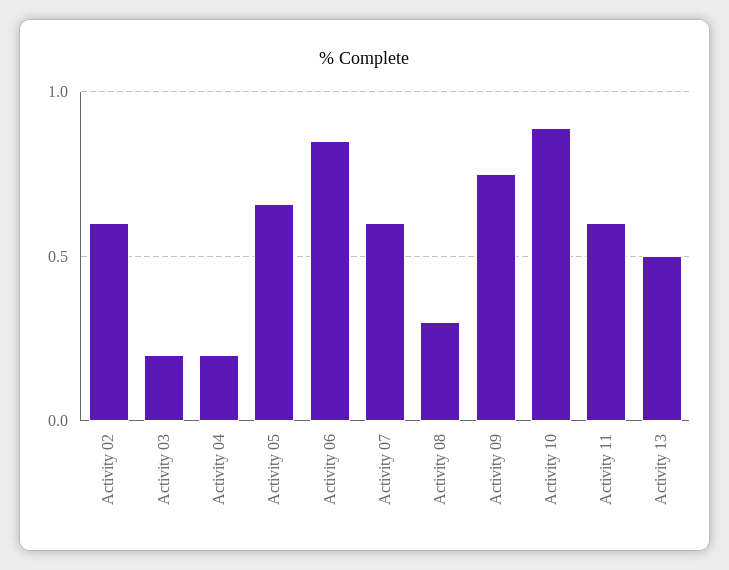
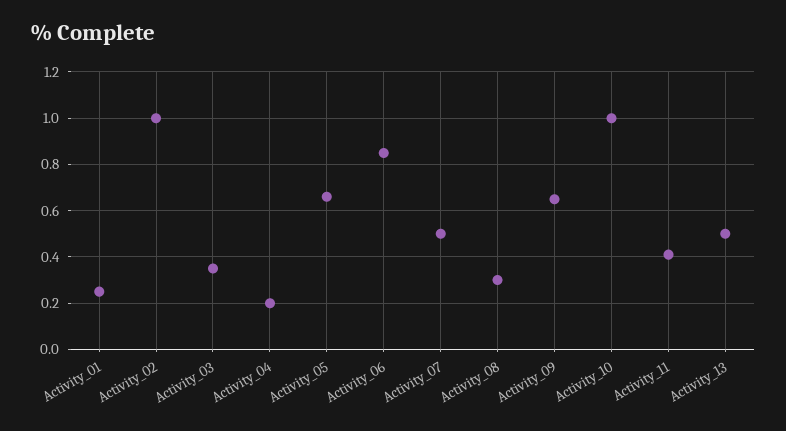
  {
-   "Activity 02": 0.6,
+   "Activity 02": 1,
-   "Activity 03": 0.2,
+   "Activity 03": 0.35,
    "Activity 04": 0.2,
    "Activity 05": 0.65,
    "Activity 06": 0.85,
-   "Activity 07": 0.6,
+   "Activity 07": 0.5,
    "Activity 08": 0.3,
-   "Activity 09": 0.75,
+   "Activity 09": 0.65,
-   "Activity 10": 0.9,
+   "Activity 10": 1,
-   "Activity 11": 0.6,
+   "Activity 11": 0.4,
-   "Activity 13": 0.5
+   "Activity 13": 0.5,
+   "Activity_01": 0.25
  }

